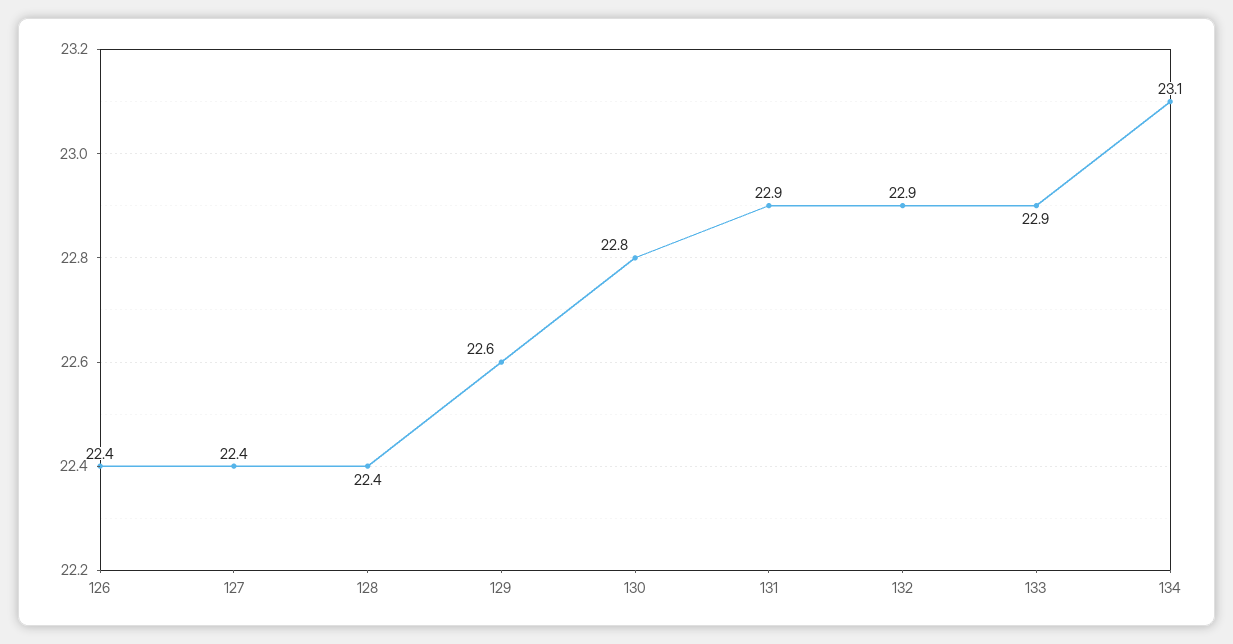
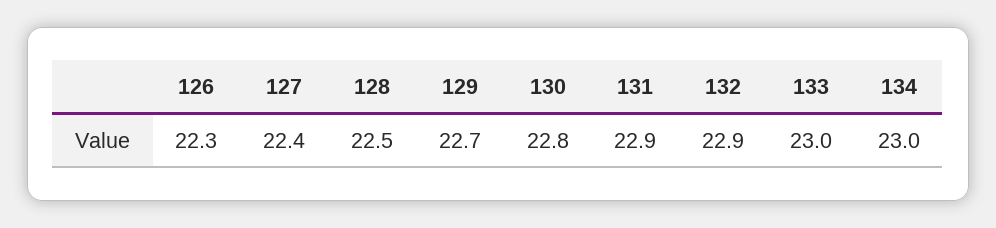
  {
-   "126": 22.4,
+   "126": 22.3,
    "127": 22.4,
-   "128": 22.4,
+   "128": 22.5,
-   "129": 22.6,
+   "129": 22.7,
    "130": 22.8,
    "131": 22.9,
    "132": 22.9,
-   "133": 22.9,
+   "133": 23,
-   "134": 23.1
+   "134": 23
  }

